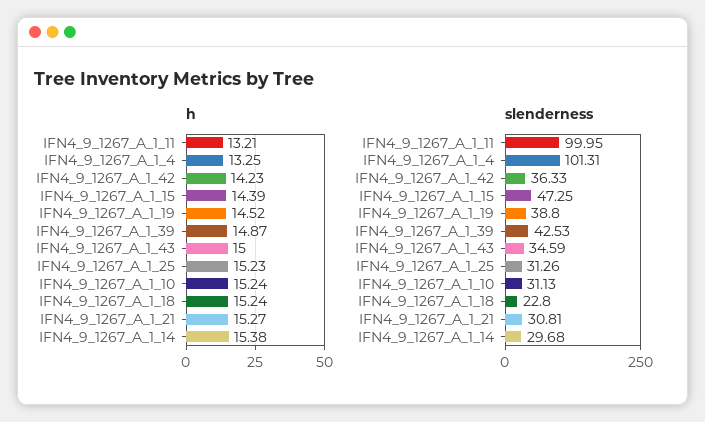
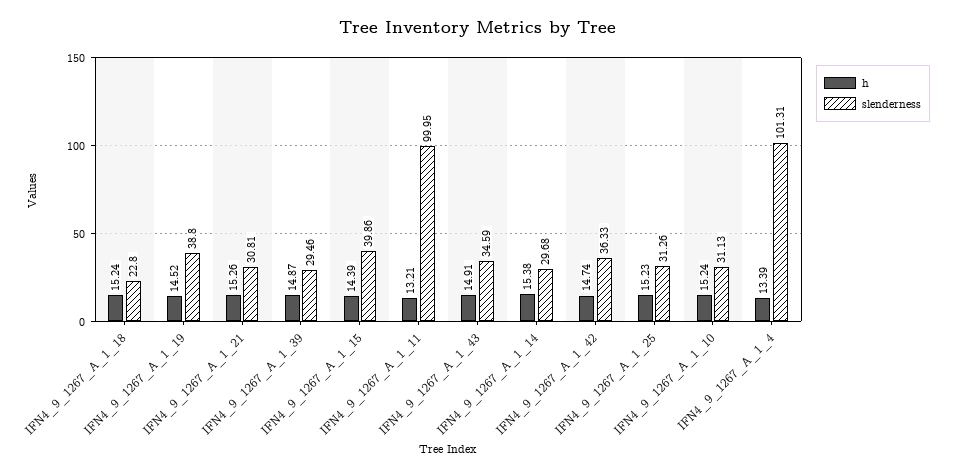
  {
    "h": {
      "IFN4_9_1267_A_1_11": 13.21,
-     "IFN4_9_1267_A_1_4": 13.25,
+     "IFN4_9_1267_A_1_4": 13.39,
-     "IFN4_9_1267_A_1_42": 14.23,
+     "IFN4_9_1267_A_1_42": 14.74,
      "IFN4_9_1267_A_1_15": 14.39,
      "IFN4_9_1267_A_1_19": 14.52,
      "IFN4_9_1267_A_1_39": 14.87,
-     "IFN4_9_1267_A_1_43": 15,
+     "IFN4_9_1267_A_1_43": 14.91,
      "IFN4_9_1267_A_1_25": 15.23,
      "IFN4_9_1267_A_1_10": 15.24,
      "IFN4_9_1267_A_1_18": 15.24,
-     "IFN4_9_1267_A_1_21": 15.27,
+     "IFN4_9_1267_A_1_21": 15.26,
      "IFN4_9_1267_A_1_14": 15.38
    },
    "slenderness": {
      "IFN4_9_1267_A_1_11": 99.95,
      "IFN4_9_1267_A_1_4": 101.31,
      "IFN4_9_1267_A_1_42": 36.33,
-     "IFN4_9_1267_A_1_15": 47.25,
+     "IFN4_9_1267_A_1_15": 39.86,
      "IFN4_9_1267_A_1_19": 38.8,
-     "IFN4_9_1267_A_1_39": 42.53,
+     "IFN4_9_1267_A_1_39": 29.46,
      "IFN4_9_1267_A_1_43": 34.59,
      "IFN4_9_1267_A_1_25": 31.26,
      "IFN4_9_1267_A_1_10": 31.13,
      "IFN4_9_1267_A_1_18": 22.8,
      "IFN4_9_1267_A_1_21": 30.81,
      "IFN4_9_1267_A_1_14": 29.68
    }
  }

